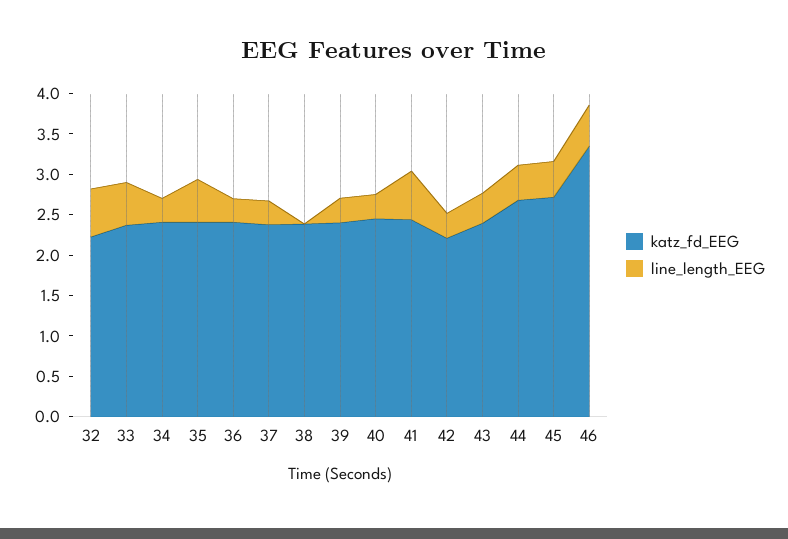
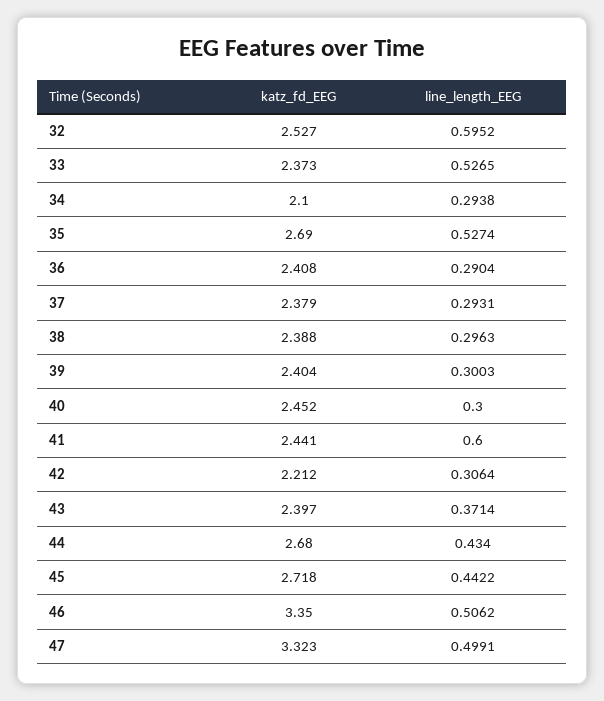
  {
    "katz_fd_EEG": {
-     "32": 2.2,
+     "32": 2.527,
      "33": 2.373,
-     "34": 2.4,
+     "34": 2.1,
-     "35": 2.4,
+     "35": 2.69,
      "36": 2.408,
      "37": 2.379,
      "38": 2.388,
      "39": 2.404,
      "40": 2.452,
      "41": 2.441,
      "42": 2.212,
      "43": 2.397,
      "44": 2.68,
      "45": 2.718,
-     "46": 3.35
+     "46": 3.35,
+     "47": 3.323
    },
    "line_length_EEG": {
      "32": 0.5952,
      "33": 0.5265,
      "34": 0.2938,
      "35": 0.5274,
      "36": 0.2904,
      "37": 0.2931,
-     "38": 0,
+     "38": 0.2963,
      "39": 0.3003,
      "40": 0.3,
      "41": 0.6,
      "42": 0.3064,
      "43": 0.3714,
      "44": 0.434,
      "45": 0.4422,
-     "46": 0.5062
+     "46": 0.5062,
+     "47": 0.4991
    }
  }

